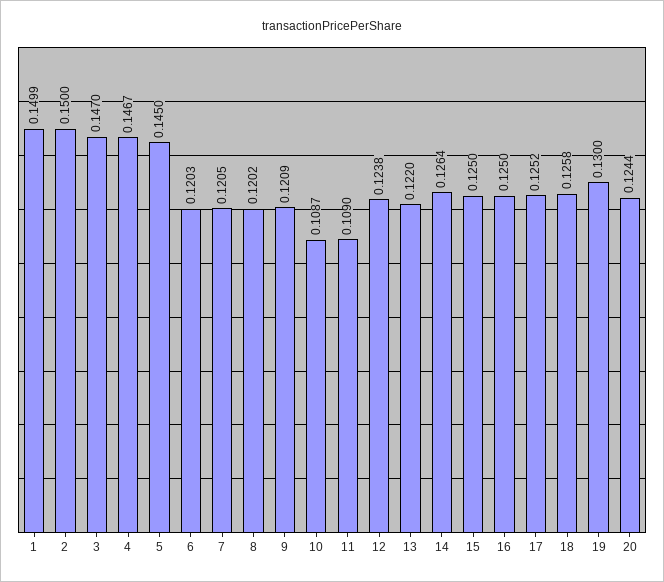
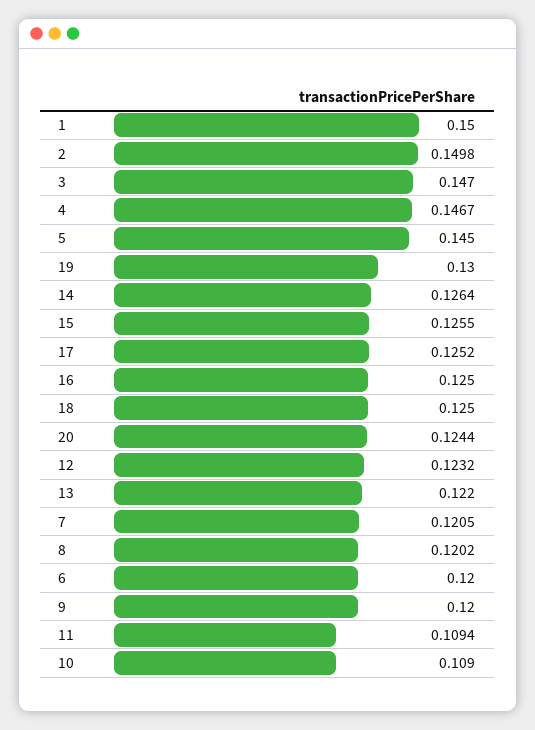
  {
-   "1": 0.1499,
+   "1": 0.15,
-   "2": 0.15,
+   "2": 0.1498,
    "3": 0.147,
    "4": 0.1467,
    "5": 0.145,
-   "6": 0.1203,
+   "6": 0.12,
    "7": 0.1205,
    "8": 0.1202,
-   "9": 0.1209,
+   "9": 0.12,
-   "10": 0.1087,
+   "10": 0.109,
-   "11": 0.109,
+   "11": 0.1094,
-   "12": 0.1238,
+   "12": 0.1232,
    "13": 0.122,
    "14": 0.1264,
-   "15": 0.125,
+   "15": 0.1255,
    "16": 0.125,
    "17": 0.1252,
-   "18": 0.1258,
+   "18": 0.125,
    "19": 0.13,
    "20": 0.1244
  }

